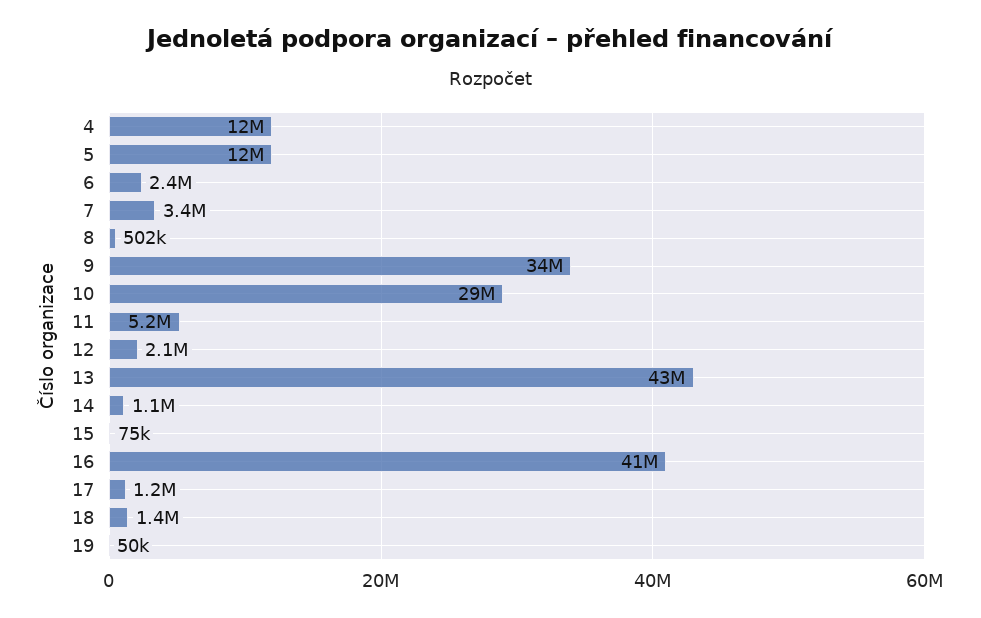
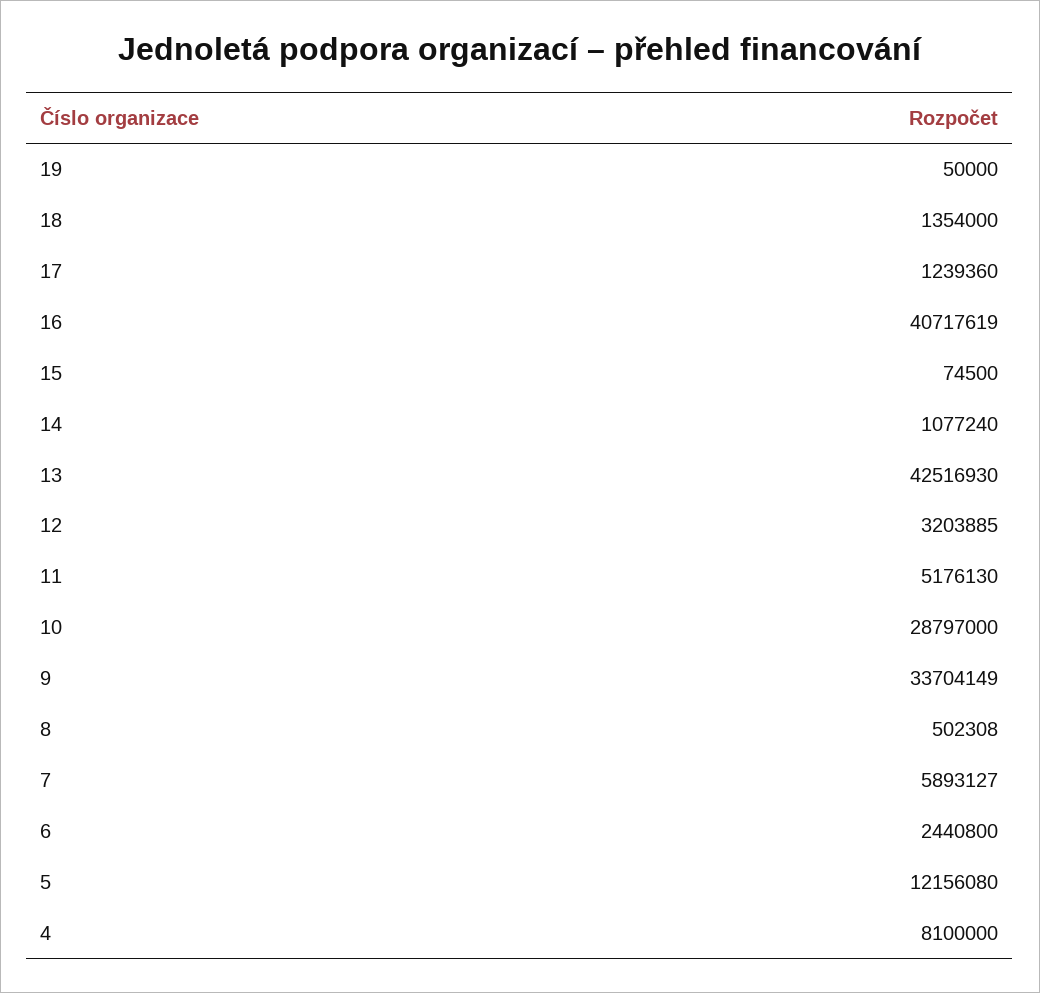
  {
-   "4": 12000000,
+   "4": 8100000,
    "5": 12156080,
    "6": 2440800,
-   "7": 3400000,
+   "7": 5893127,
    "8": 502308,
    "9": 33704149,
    "10": 28797000,
    "11": 5176130,
-   "12": 2100000,
+   "12": 3203885,
    "13": 42516930,
    "14": 1077240,
    "15": 74500,
    "16": 40717619,
    "17": 1239360,
    "18": 1354000,
    "19": 50000
  }

